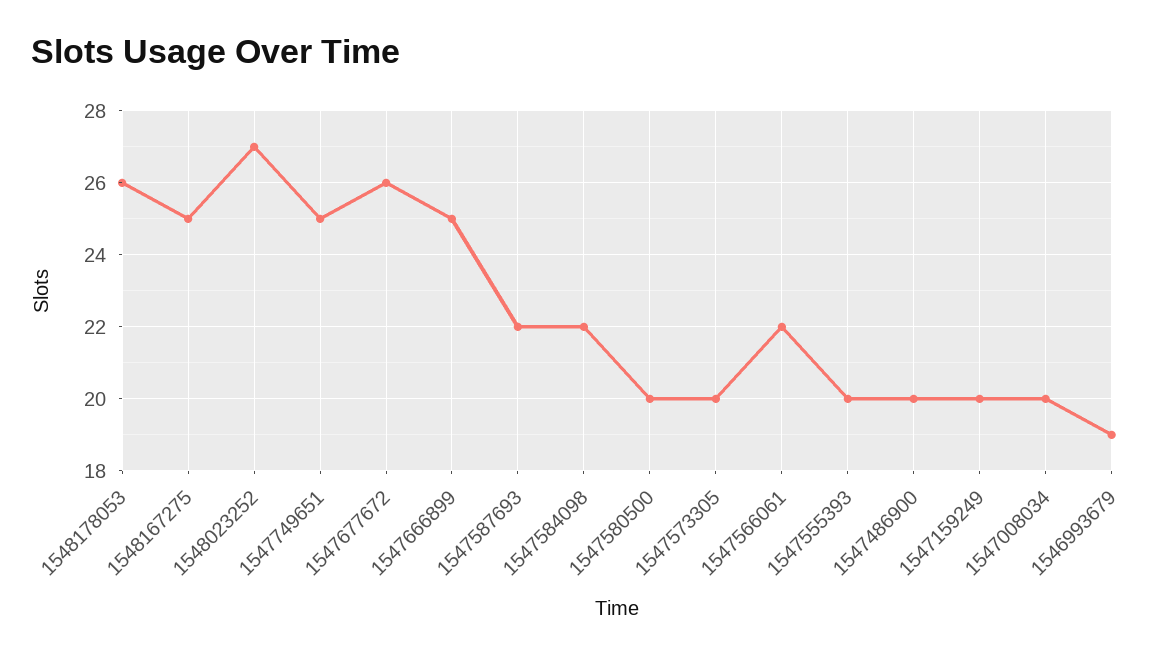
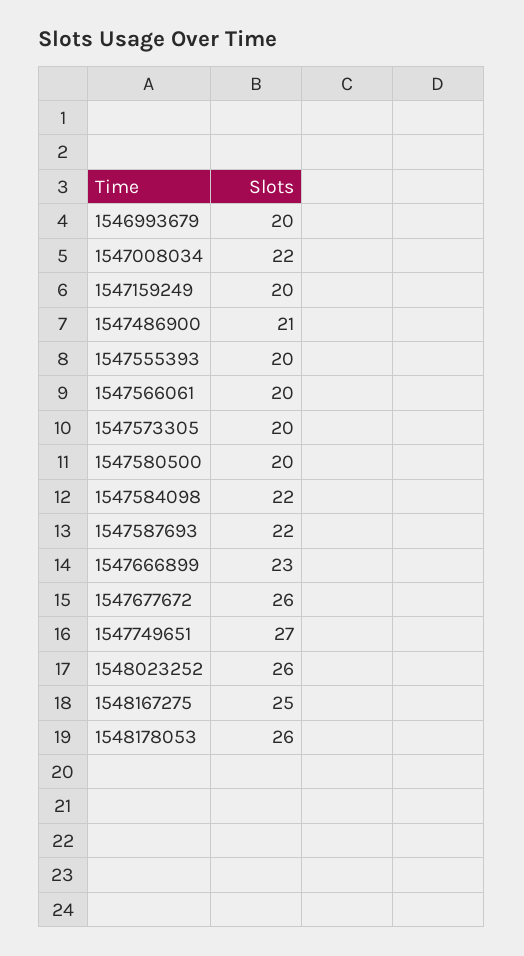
  {
    "1548178053": 26,
    "1548167275": 25,
-   "1548023252": 27,
+   "1548023252": 26,
-   "1547749651": 25,
+   "1547749651": 27,
    "1547677672": 26,
-   "1547666899": 25,
+   "1547666899": 23,
    "1547587693": 22,
    "1547584098": 22,
    "1547580500": 20,
    "1547573305": 20,
-   "1547566061": 22,
+   "1547566061": 20,
    "1547555393": 20,
-   "1547486900": 20,
+   "1547486900": 21,
    "1547159249": 20,
-   "1547008034": 20,
+   "1547008034": 22,
-   "1546993679": 19
+   "1546993679": 20
  }

